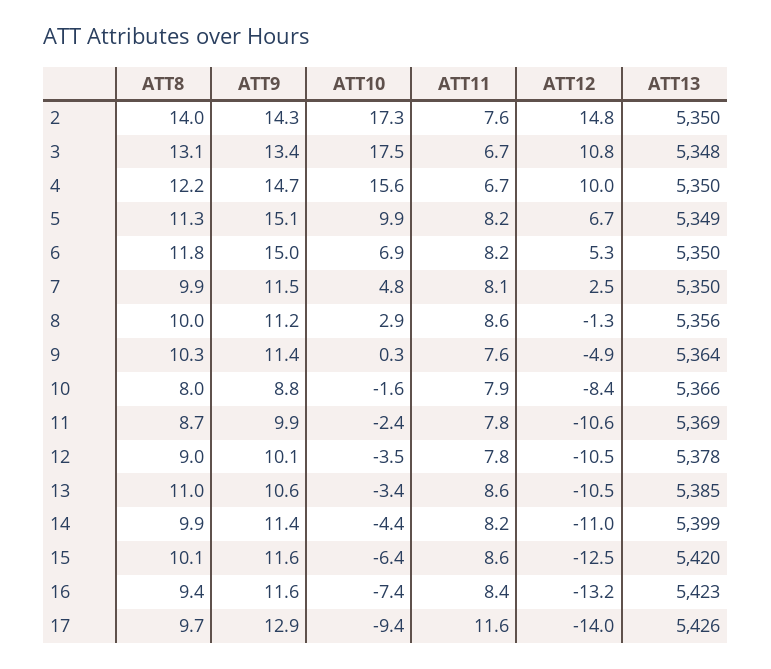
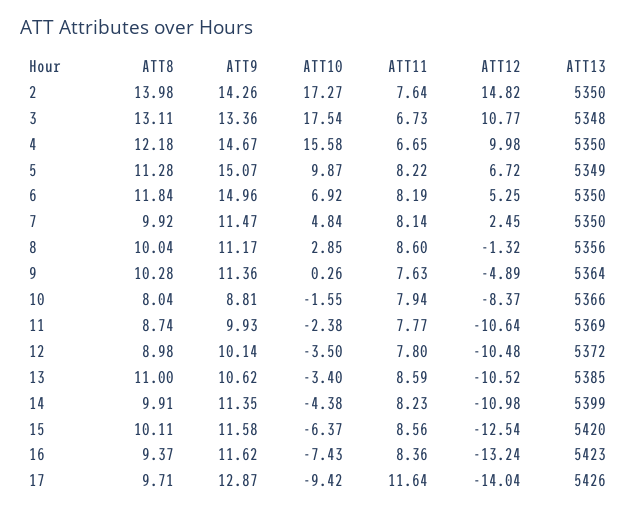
  {
    "ATT8": {
      "2": 13.98,
      "3": 13.11,
      "4": 12.18,
      "5": 11.28,
      "6": 11.84,
      "7": 9.92,
      "8": 10.04,
      "9": 10.28,
      "10": 8.04,
      "11": 8.74,
      "12": 8.98,
      "13": 11,
      "14": 9.91,
      "15": 10.11,
      "16": 9.37,
      "17": 9.71
    },
    "ATT9": {
      "2": 14.26,
      "3": 13.36,
      "4": 14.67,
      "5": 15.07,
      "6": 14.96,
      "7": 11.47,
      "8": 11.17,
      "9": 11.36,
      "10": 8.81,
      "11": 9.93,
      "12": 10.14,
      "13": 10.62,
      "14": 11.35,
      "15": 11.58,
      "16": 11.62,
      "17": 12.87
    },
    "ATT10": {
      "2": 17.27,
      "3": 17.54,
      "4": 15.58,
      "5": 9.87,
      "6": 6.92,
      "7": 4.84,
      "8": 2.85,
      "9": 0.26,
      "10": -1.55,
      "11": -2.38,
      "12": -3.5,
      "13": -3.4,
      "14": -4.38,
      "15": -6.37,
      "16": -7.43,
      "17": -9.42
    },
    "ATT11": {
      "2": 7.64,
      "3": 6.73,
      "4": 6.65,
      "5": 8.22,
      "6": 8.19,
      "7": 8.14,
      "8": 8.6,
      "9": 7.63,
      "10": 7.94,
      "11": 7.77,
      "12": 7.8,
      "13": 8.59,
      "14": 8.23,
      "15": 8.56,
      "16": 8.36,
      "17": 11.64
    },
    "ATT12": {
      "2": 14.82,
      "3": 10.77,
      "4": 9.98,
      "5": 6.72,
      "6": 5.25,
      "7": 2.45,
      "8": -1.32,
      "9": -4.89,
      "10": -8.37,
      "11": -10.64,
      "12": -10.48,
      "13": -10.52,
      "14": -10.98,
      "15": -12.54,
      "16": -13.24,
      "17": -14.04
    },
    "ATT13": {
      "2": 5350,
      "3": 5348,
      "4": 5350,
      "5": 5349,
      "6": 5350,
      "7": 5350,
      "8": 5356,
      "9": 5364,
      "10": 5366,
      "11": 5369,
-     "12": 5378,
+     "12": 5372,
      "13": 5385,
      "14": 5399,
      "15": 5420,
      "16": 5423,
      "17": 5426
    }
  }

